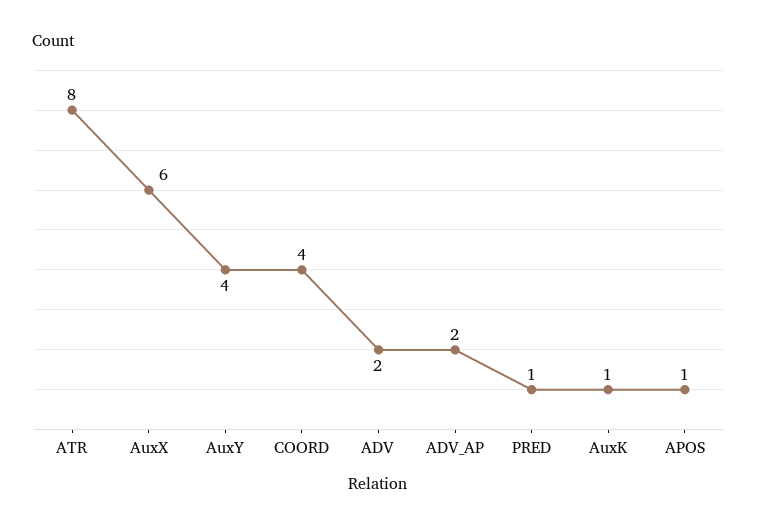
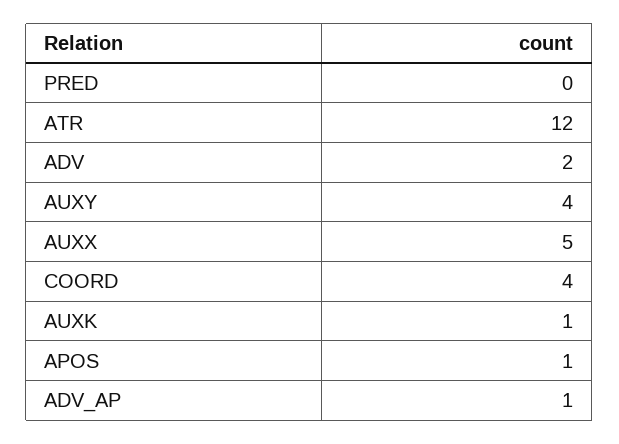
  {
-   "ATR": 8,
+   "ATR": 12,
-   "AuxX": 6,
+   "AuxX": 5,
    "AuxY": 4,
    "COORD": 4,
    "ADV": 2,
-   "ADV_AP": 2,
+   "ADV_AP": 1,
-   "PRED": 1,
+   "PRED": 0,
    "AuxK": 1,
    "APOS": 1
  }

